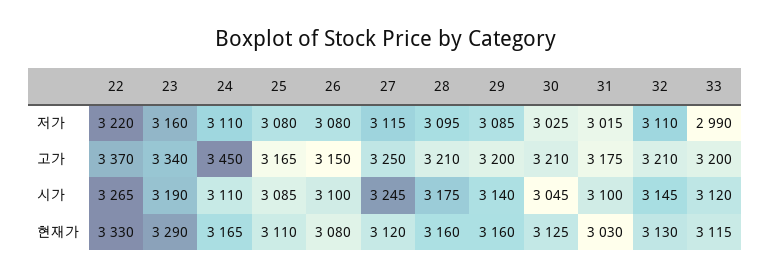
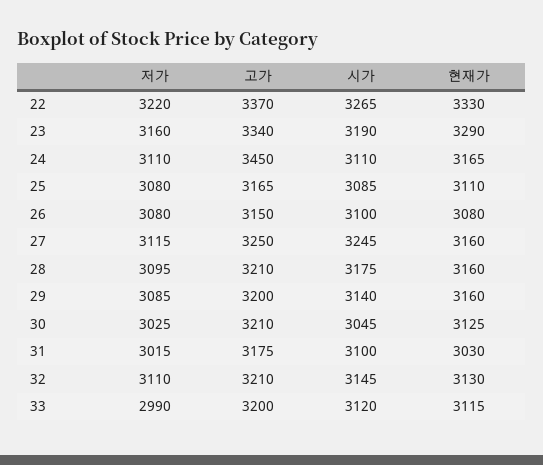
  {
    "22": {
      "저가": 3220,
      "고가": 3370,
      "시가": 3265,
      "현재가": 3330
    },
    "23": {
      "저가": 3160,
      "고가": 3340,
      "시가": 3190,
      "현재가": 3290
    },
    "24": {
      "저가": 3110,
      "고가": 3450,
      "시가": 3110,
      "현재가": 3165
    },
    "25": {
      "저가": 3080,
      "고가": 3165,
      "시가": 3085,
      "현재가": 3110
    },
    "26": {
      "저가": 3080,
      "고가": 3150,
      "시가": 3100,
      "현재가": 3080
    },
    "27": {
      "저가": 3115,
      "고가": 3250,
      "시가": 3245,
-     "현재가": 3120
+     "현재가": 3160
    },
    "28": {
      "저가": 3095,
      "고가": 3210,
      "시가": 3175,
      "현재가": 3160
    },
    "29": {
      "저가": 3085,
      "고가": 3200,
      "시가": 3140,
      "현재가": 3160
    },
    "30": {
      "저가": 3025,
      "고가": 3210,
      "시가": 3045,
      "현재가": 3125
    },
    "31": {
      "저가": 3015,
      "고가": 3175,
      "시가": 3100,
      "현재가": 3030
    },
    "32": {
      "저가": 3110,
      "고가": 3210,
      "시가": 3145,
      "현재가": 3130
    },
    "33": {
      "저가": 2990,
      "고가": 3200,
      "시가": 3120,
      "현재가": 3115
    }
  }

